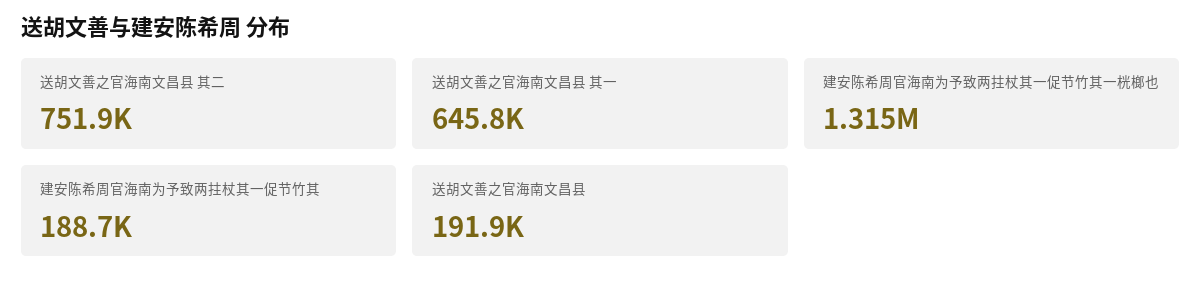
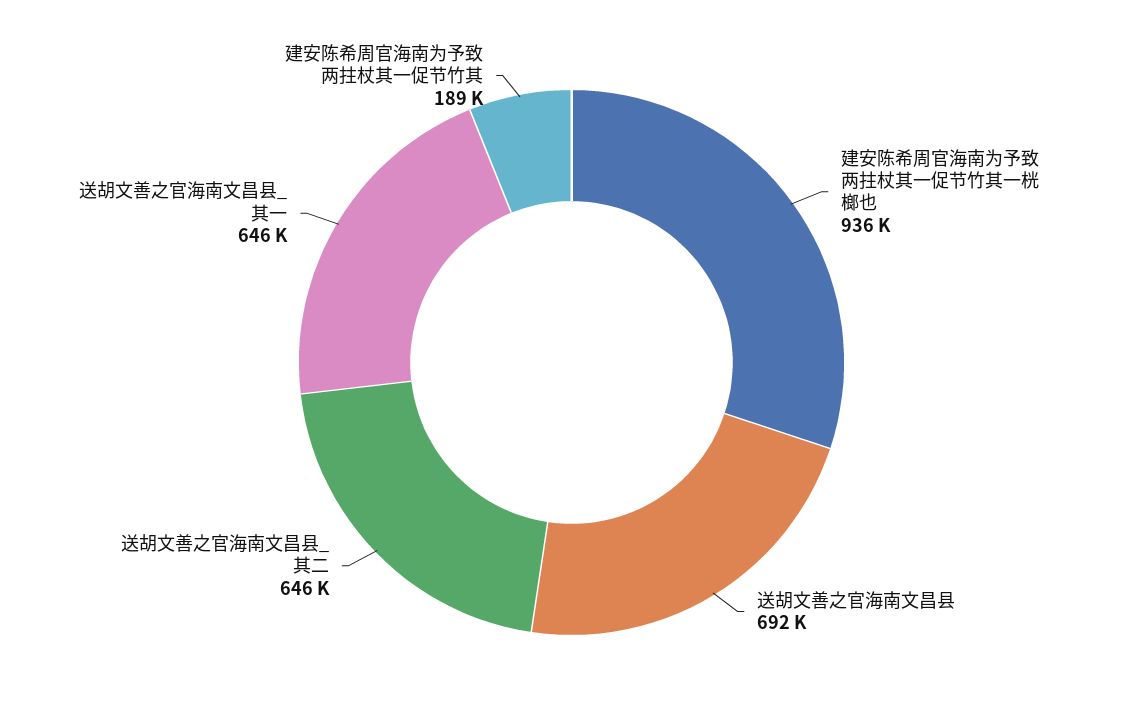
  {
-   "送胡文善之官海南文昌县 其二": 751900,
+   "送胡文善之官海南文昌县 其二": 646000,
    "送胡文善之官海南文昌县 其一": 645800,
-   "建安陈希周官海南为予致两拄杖其一促节竹其一桄榔也": 1315000,
+   "建安陈希周官海南为予致两拄杖其一促节竹其一桄榔也": 936000,
    "建安陈希周官海南为予致两拄杖其一促节竹其": 188700,
-   "送胡文善之官海南文昌县": 191900
+   "送胡文善之官海南文昌县": 692000
  }

